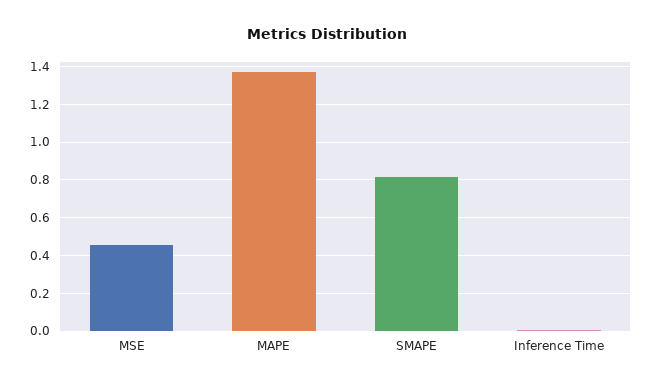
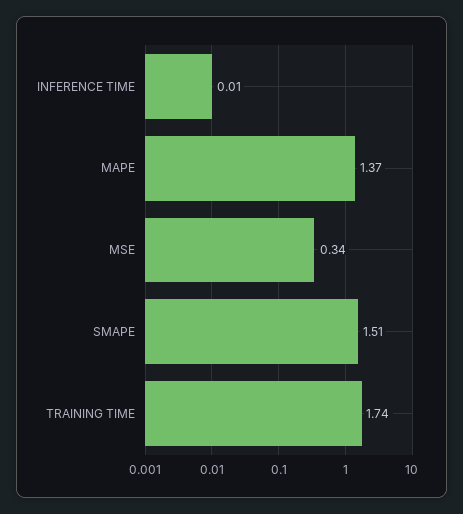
  {
-   "MSE": 0.45,
+   "MSE": 0.34,
    "MAPE": 1.37,
-   "SMAPE": 0.8,
+   "SMAPE": 1.51,
-   "Inference Time": 0.01
+   "Inference Time": 0.01,
+   "TRAINING TIME": 1.74
  }

